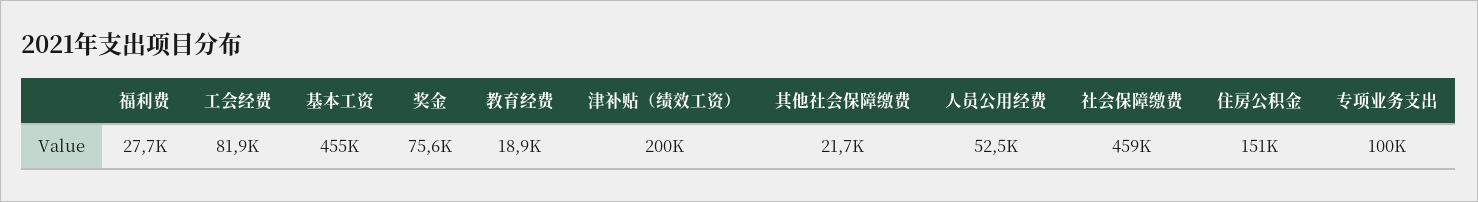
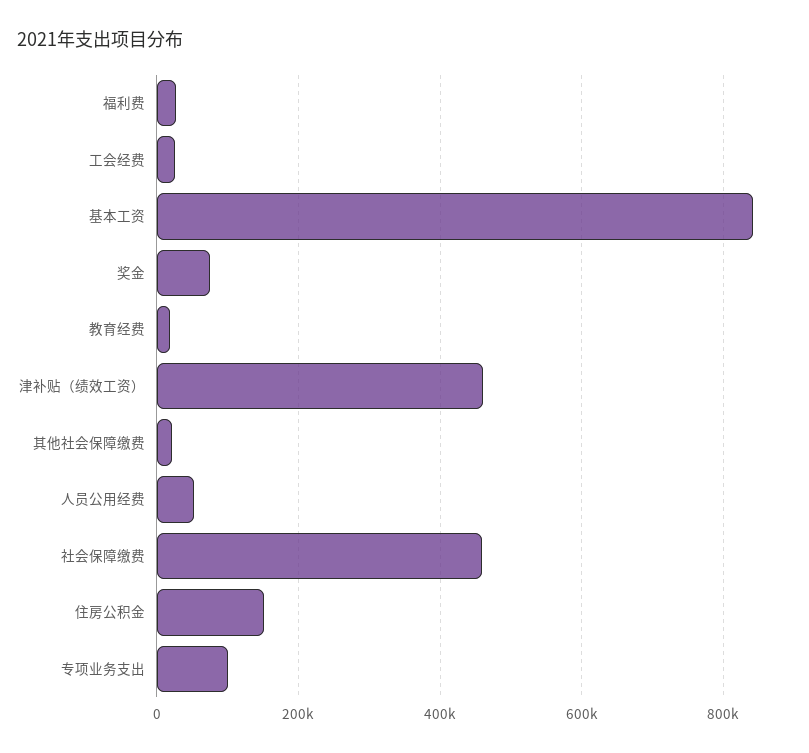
  {
    "福利费": 27700,
-   "工会经费": 81900,
+   "工会经费": 20000,
-   "基本工资": 455000,
+   "基本工资": 840000,
    "奖金": 75600,
    "教育经费": 18900,
-   "津补贴（绩效工资）": 200000,
+   "津补贴（绩效工资）": 460000,
    "其他社会保障缴费": 21700,
    "人员公用经费": 52500,
    "社会保障缴费": 459000,
    "住房公积金": 151000,
    "专项业务支出": 100000
  }

